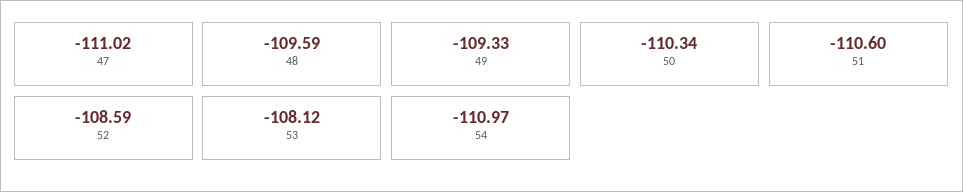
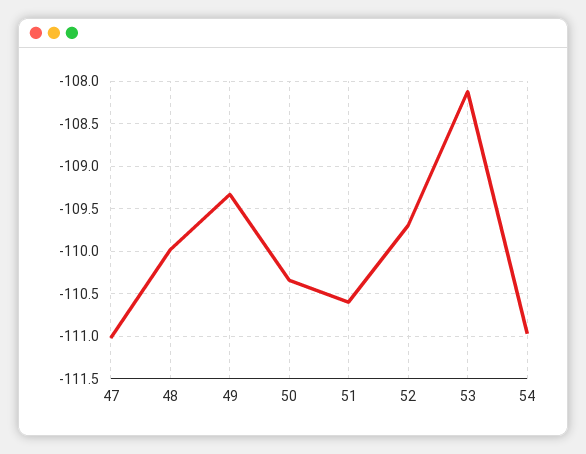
  {
    "47": -111.02,
-   "48": -109.59,
+   "48": -110,
    "49": -109.33,
    "50": -110.34,
    "51": -110.6,
-   "52": -108.59,
+   "52": -109.7,
    "53": -108.12,
    "54": -110.97
  }

